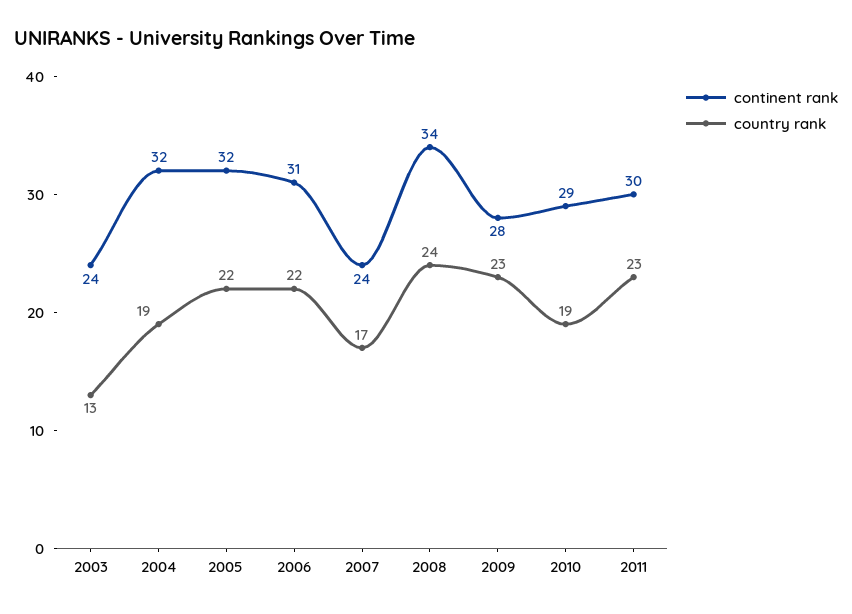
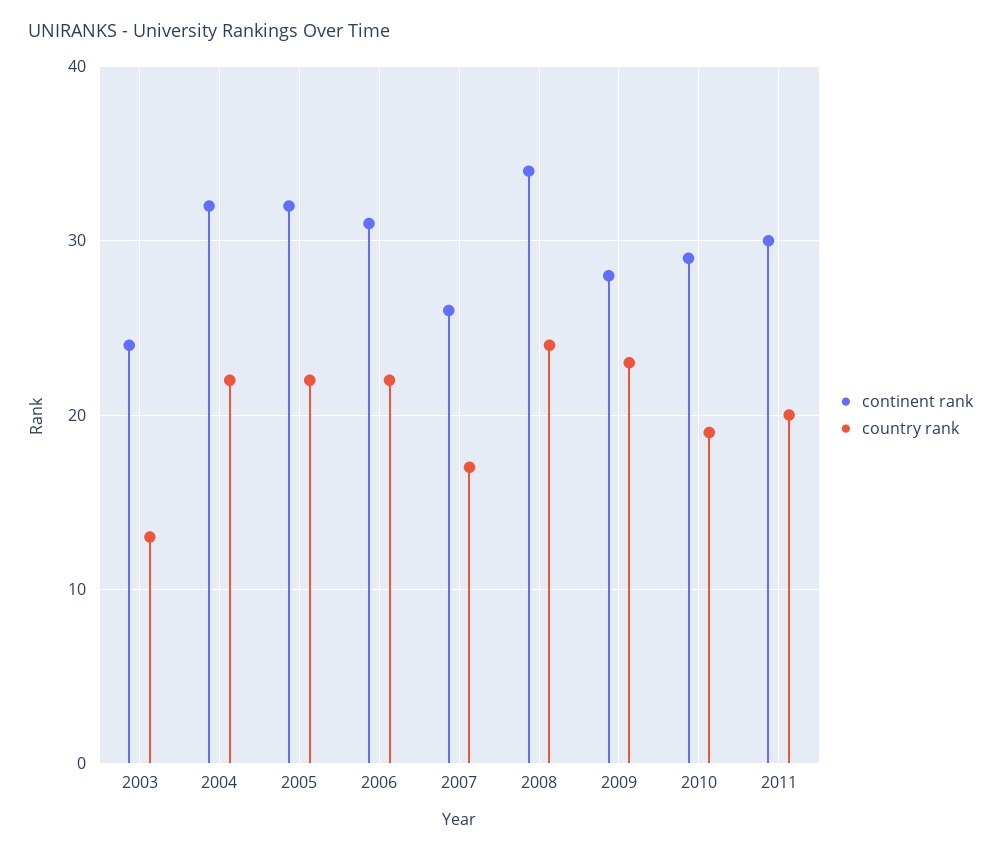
  {
    "continent rank": {
      "2003": 24,
      "2004": 32,
      "2005": 32,
      "2006": 31,
-     "2007": 24,
+     "2007": 26,
      "2008": 34,
      "2009": 28,
      "2010": 29,
      "2011": 30
    },
    "country rank": {
      "2003": 13,
-     "2004": 19,
+     "2004": 22,
      "2005": 22,
      "2006": 22,
      "2007": 17,
      "2008": 24,
      "2009": 23,
      "2010": 19,
-     "2011": 23
+     "2011": 20
    }
  }

